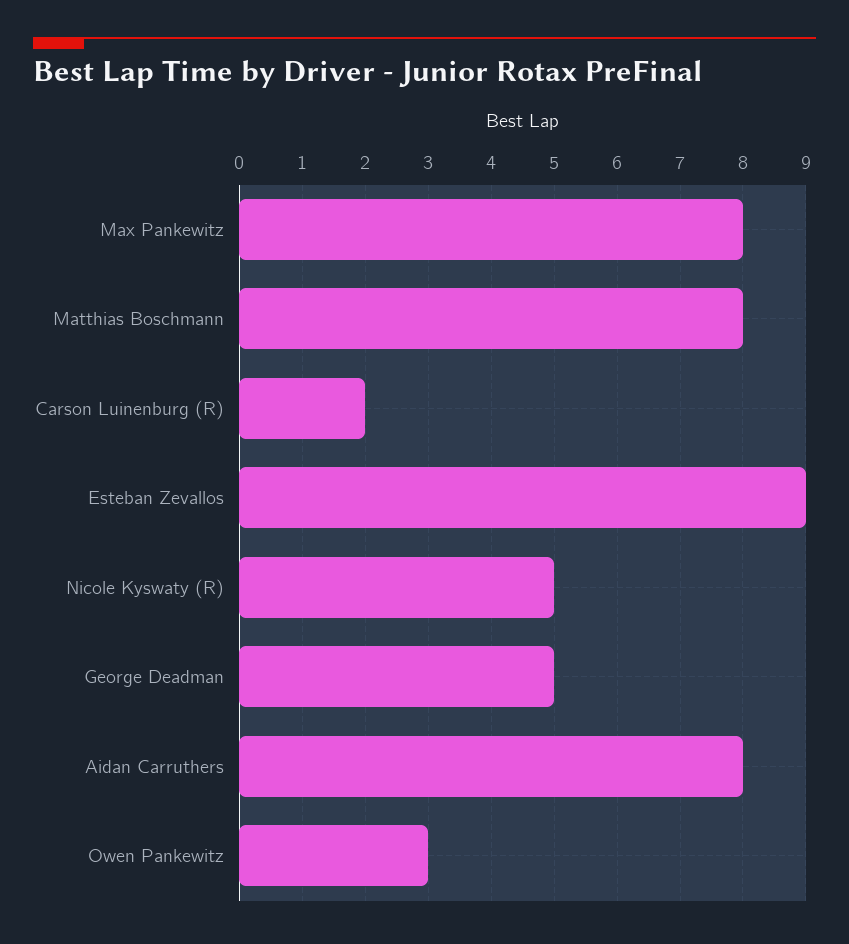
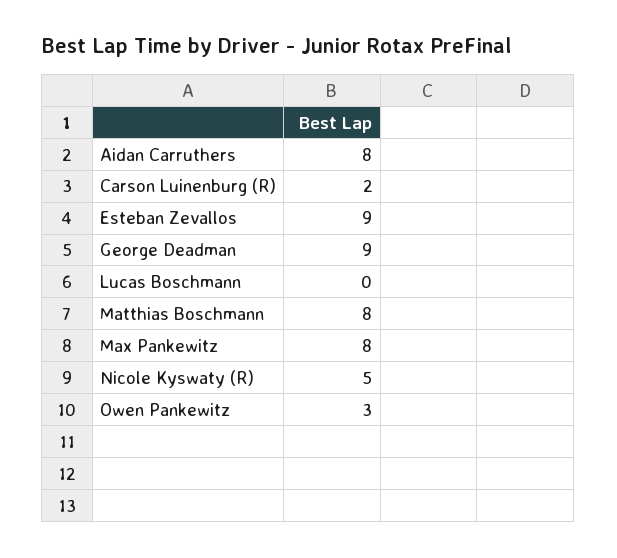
  {
    "Max Pankewitz": 8,
    "Matthias Boschmann": 8,
    "Carson Luinenburg (R)": 2,
    "Esteban Zevallos": 9,
    "Nicole Kyswaty (R)": 5,
-   "George Deadman": 5,
+   "George Deadman": 9,
    "Aidan Carruthers": 8,
-   "Owen Pankewitz": 3
+   "Owen Pankewitz": 3,
+   "Lucas Boschmann": 0
  }

